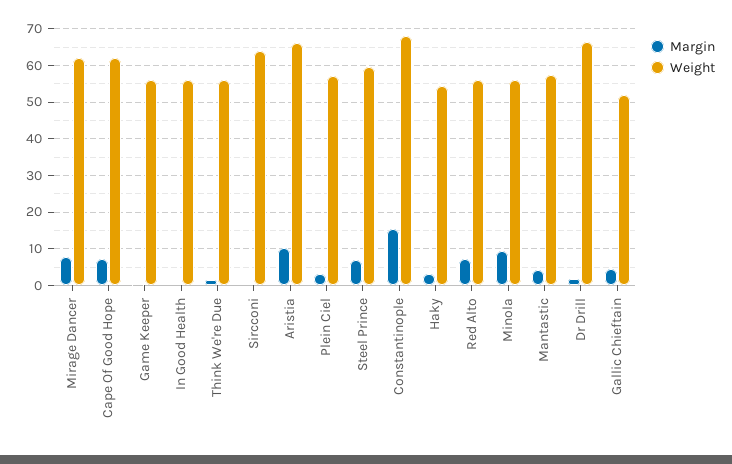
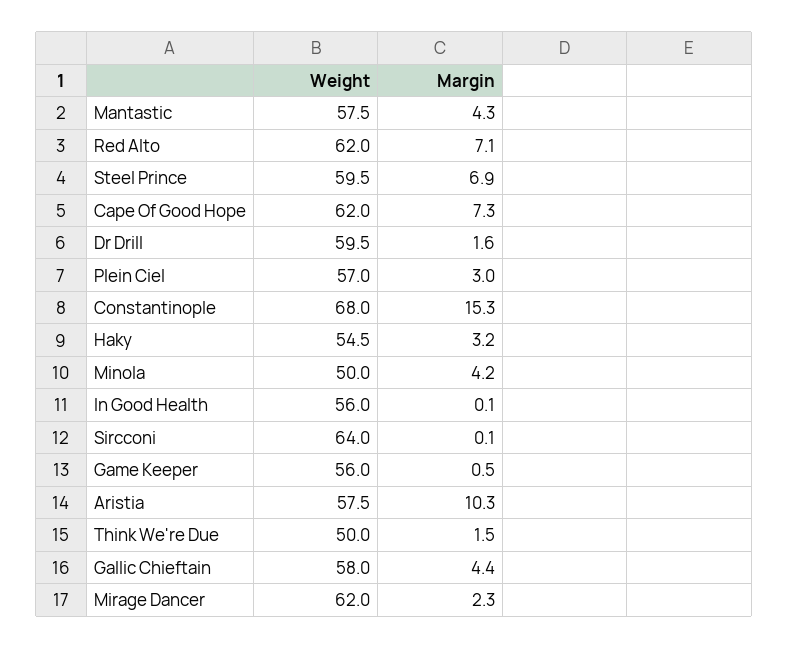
  {
    "Margin": {
-     "Mirage Dancer": 8,
+     "Mirage Dancer": 2.3,
      "Cape Of Good Hope": 7.3,
      "Game Keeper": 0.5,
      "In Good Health": 0.1,
      "Think We're Due": 1.5,
      "Sircconi": 0.1,
      "Aristia": 10.3,
      "Plein Ciel": 3,
      "Steel Prince": 6.9,
      "Constantinople": 15.3,
      "Haky": 3.2,
      "Red Alto": 7.1,
-     "Minola": 10,
+     "Minola": 4.2,
      "Mantastic": 4.3,
      "Dr Drill": 1.6,
      "Gallic Chieftain": 4.4
    },
    "Weight": {
      "Mirage Dancer": 62,
      "Cape Of Good Hope": 62,
      "Game Keeper": 56,
      "In Good Health": 56,
-     "Think We're Due": 56,
+     "Think We're Due": 50,
      "Sircconi": 64,
-     "Aristia": 66,
+     "Aristia": 57.5,
      "Plein Ciel": 57,
      "Steel Prince": 59.5,
      "Constantinople": 68,
      "Haky": 54.5,
-     "Red Alto": 56,
+     "Red Alto": 62,
-     "Minola": 56,
+     "Minola": 50,
      "Mantastic": 57.5,
-     "Dr Drill": 66,
+     "Dr Drill": 59.5,
-     "Gallic Chieftain": 52
+     "Gallic Chieftain": 58
    }
  }

